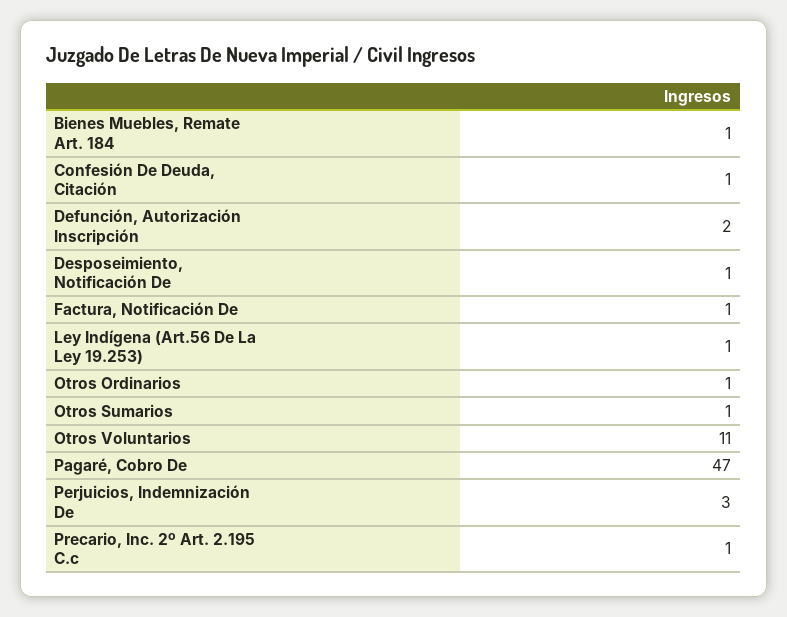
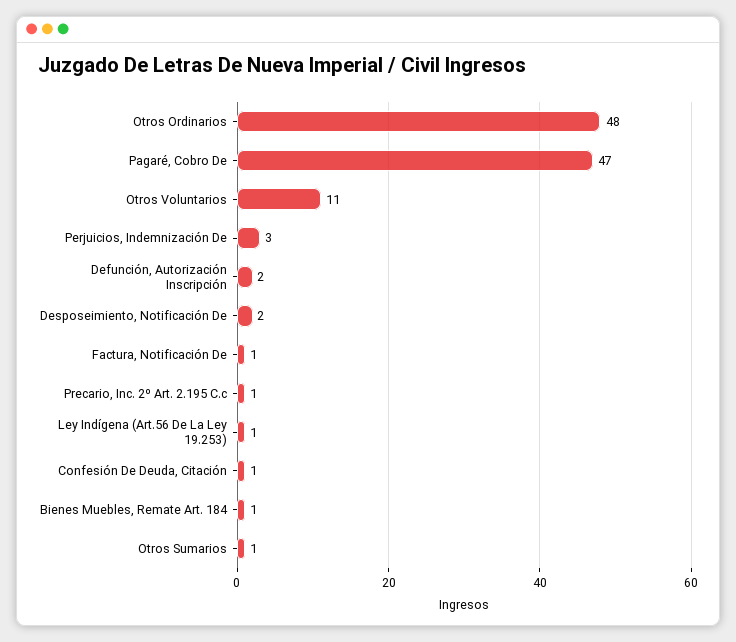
  {
    "Bienes Muebles, Remate Art. 184": 1,
    "Confesión De Deuda, Citación": 1,
    "Defunción, Autorización Inscripción": 2,
-   "Desposeimiento, Notificación De": 1,
+   "Desposeimiento, Notificación De": 2,
    "Factura, Notificación De": 1,
    "Ley Indígena (Art.56 De La Ley 19.253)": 1,
-   "Otros Ordinarios": 1,
+   "Otros Ordinarios": 48,
    "Otros Sumarios": 1,
    "Otros Voluntarios": 11,
    "Pagaré, Cobro De": 47,
    "Perjuicios, Indemnización De": 3,
    "Precario, Inc. 2º Art. 2.195 C.c": 1
  }

